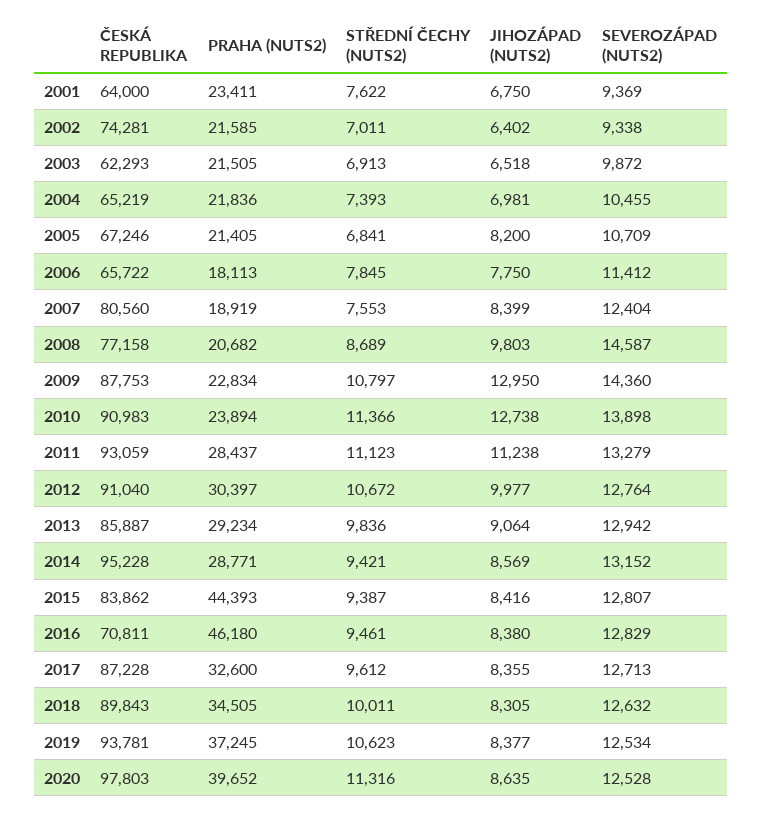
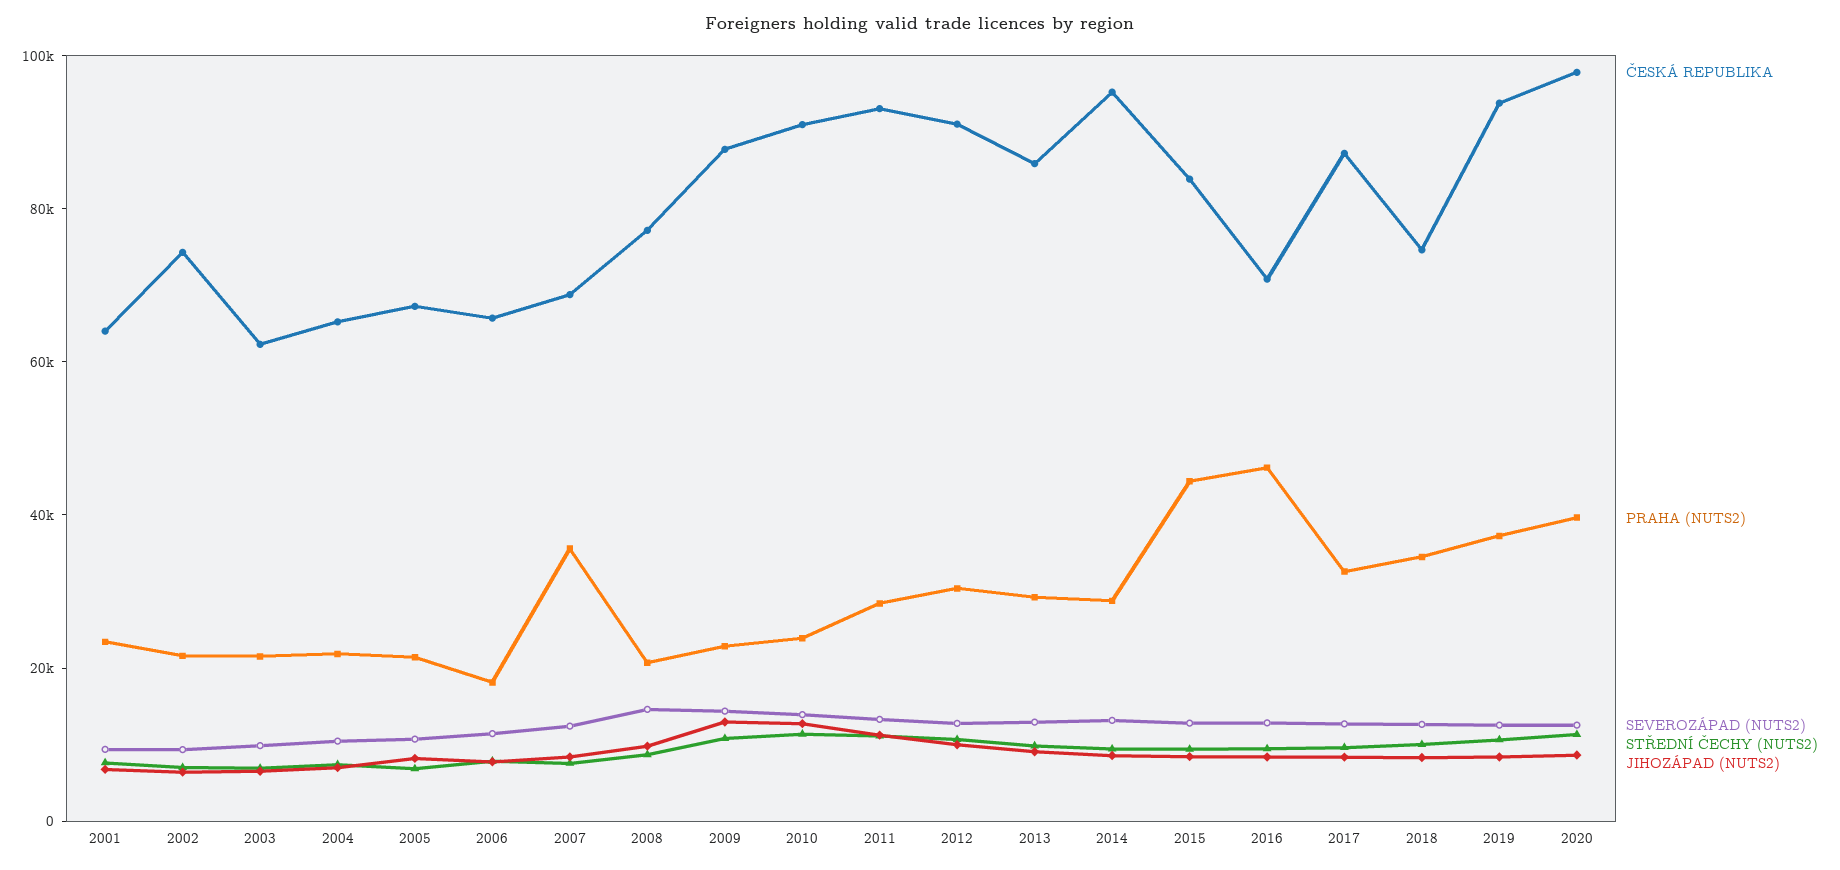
  {
    "ČESKÁ REPUBLIKA": {
      "2001": 64000,
      "2002": 74281,
      "2003": 62293,
      "2004": 65219,
      "2005": 67246,
      "2006": 65722,
-     "2007": 80560,
+     "2007": 70000,
      "2008": 77158,
      "2009": 87753,
      "2010": 90983,
      "2011": 93059,
      "2012": 91040,
      "2013": 85887,
      "2014": 95228,
      "2015": 83862,
      "2016": 70811,
      "2017": 87228,
-     "2018": 89843,
+     "2018": 75000,
      "2019": 93781,
      "2020": 97803
    },
    "PRAHA (NUTS2)": {
      "2001": 23411,
      "2002": 21585,
      "2003": 21505,
      "2004": 21836,
      "2005": 21405,
      "2006": 18113,
-     "2007": 18919,
+     "2007": 35000,
      "2008": 20682,
      "2009": 22834,
      "2010": 23894,
      "2011": 28437,
      "2012": 30397,
      "2013": 29234,
      "2014": 28771,
      "2015": 44393,
      "2016": 46180,
      "2017": 32600,
      "2018": 34505,
      "2019": 37245,
      "2020": 39652
    },
    "STŘEDNÍ ČECHY (NUTS2)": {
      "2001": 7622,
      "2002": 7011,
      "2003": 6913,
      "2004": 7393,
      "2005": 6841,
      "2006": 7845,
      "2007": 7553,
      "2008": 8689,
      "2009": 10797,
      "2010": 11366,
      "2011": 11123,
      "2012": 10672,
      "2013": 9836,
      "2014": 9421,
      "2015": 9387,
      "2016": 9461,
      "2017": 9612,
      "2018": 10011,
      "2019": 10623,
      "2020": 11316
    },
    "JIHOZÁPAD (NUTS2)": {
      "2001": 6750,
      "2002": 6402,
      "2003": 6518,
      "2004": 6981,
      "2005": 8200,
      "2006": 7750,
      "2007": 8399,
      "2008": 9803,
      "2009": 12950,
      "2010": 12738,
      "2011": 11238,
      "2012": 9977,
      "2013": 9064,
      "2014": 8569,
      "2015": 8416,
      "2016": 8380,
      "2017": 8355,
      "2018": 8305,
      "2019": 8377,
      "2020": 8635
    },
    "SEVEROZÁPAD (NUTS2)": {
      "2001": 9369,
      "2002": 9338,
      "2003": 9872,
      "2004": 10455,
      "2005": 10709,
      "2006": 11412,
      "2007": 12404,
      "2008": 14587,
      "2009": 14360,
      "2010": 13898,
      "2011": 13279,
      "2012": 12764,
      "2013": 12942,
      "2014": 13152,
      "2015": 12807,
      "2016": 12829,
      "2017": 12713,
      "2018": 12632,
      "2019": 12534,
      "2020": 12528
    }
  }

